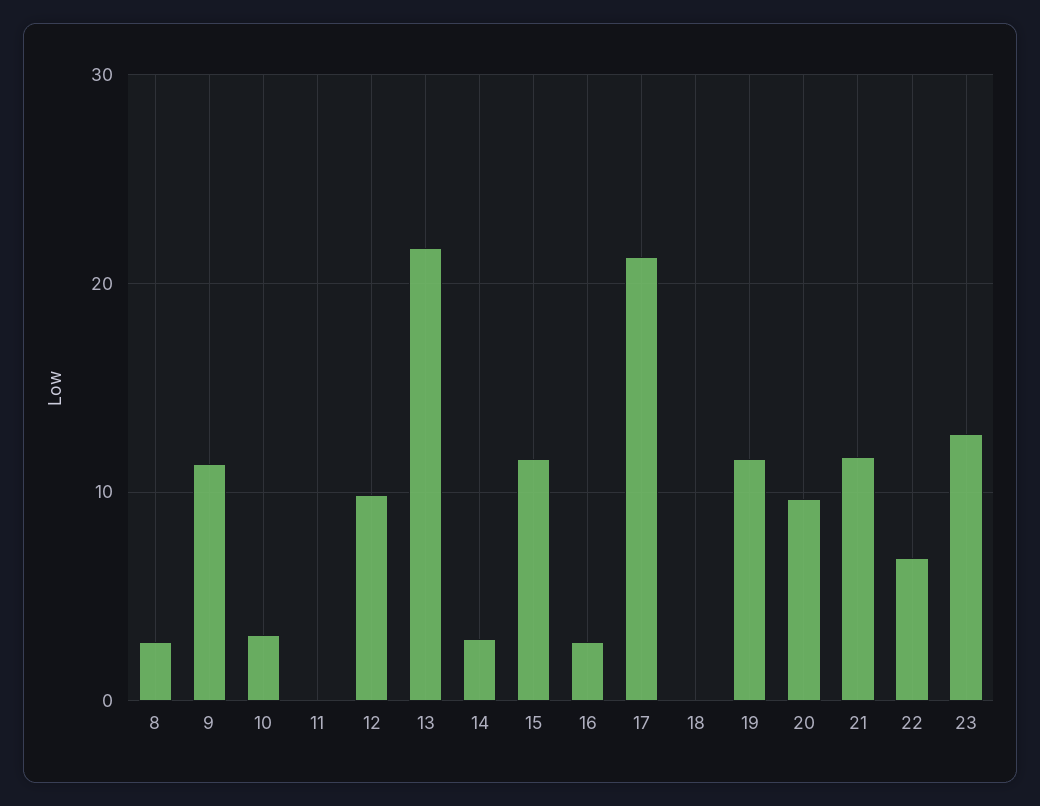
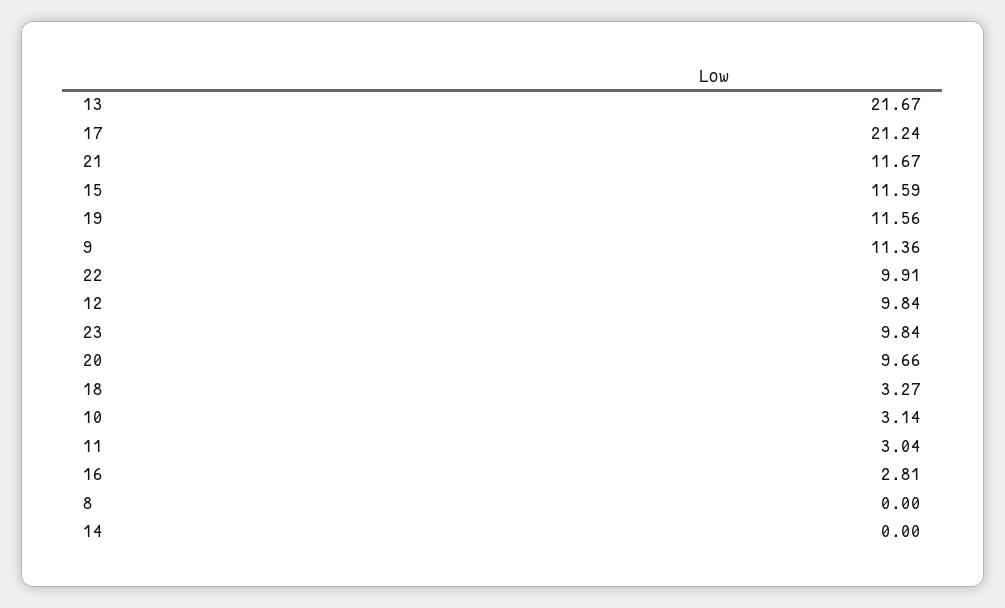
  {
-   "8": 3,
+   "8": 0,
    "9": 11.36,
    "10": 3.14,
-   "11": 0,
+   "11": 3.04,
    "12": 9.84,
    "13": 21.67,
-   "14": 3,
+   "14": 0,
    "15": 11.59,
    "16": 2.81,
    "17": 21.24,
-   "18": 0,
+   "18": 3.27,
    "19": 11.56,
    "20": 9.66,
    "21": 11.67,
-   "22": 7,
+   "22": 9.91,
-   "23": 13
+   "23": 9.84
  }

